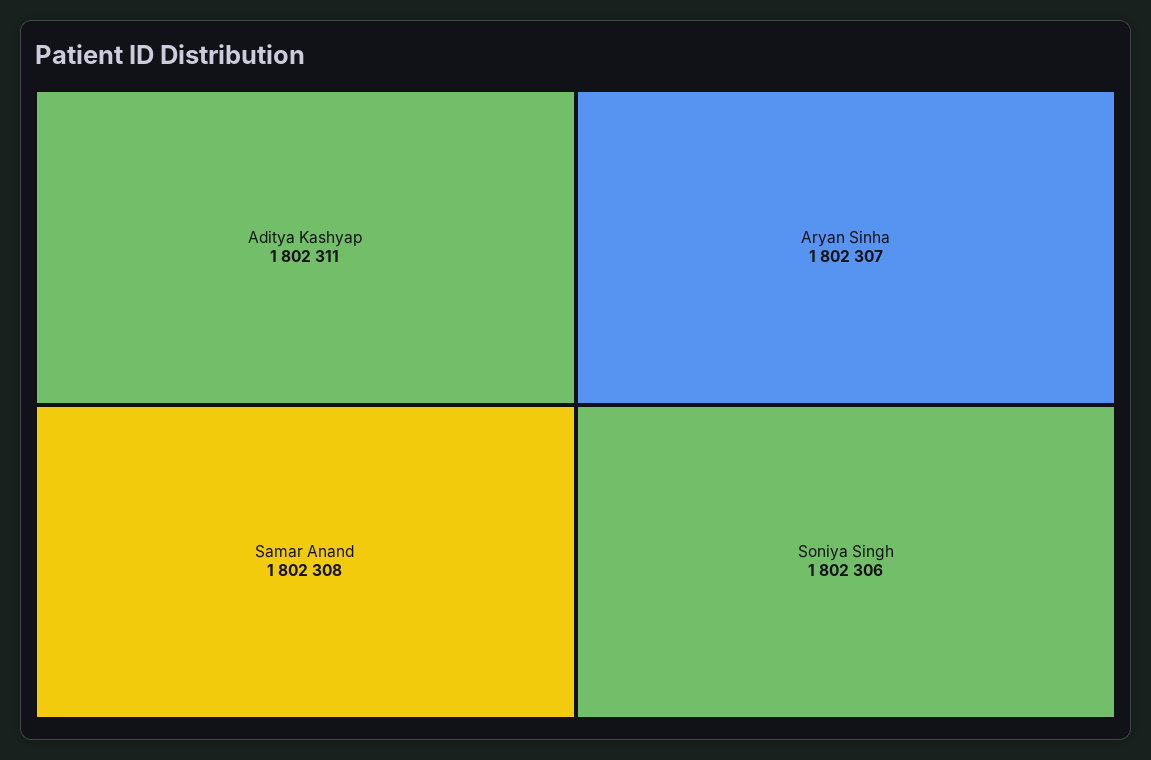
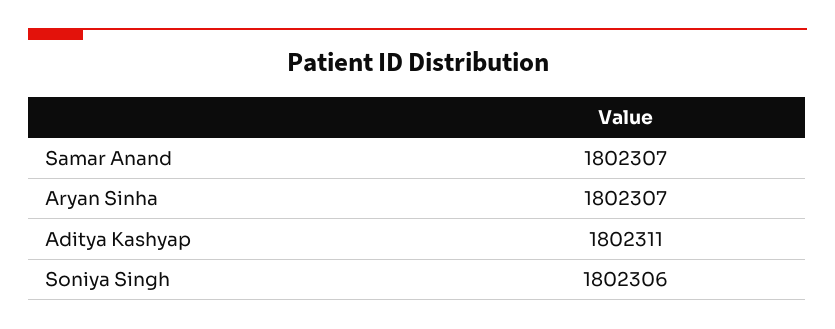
  {
    "Aditya Kashyap": 1802311,
-   "Samar Anand": 1802308,
+   "Samar Anand": 1802307,
    "Aryan Sinha": 1802307,
    "Soniya Singh": 1802306
  }

